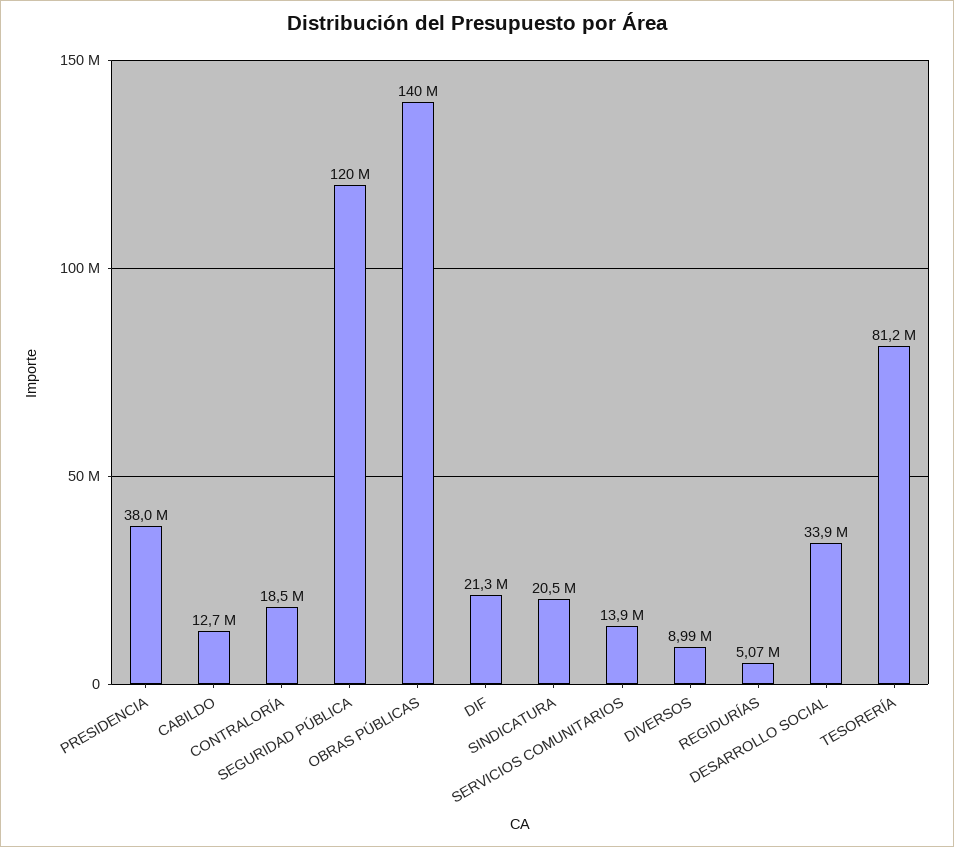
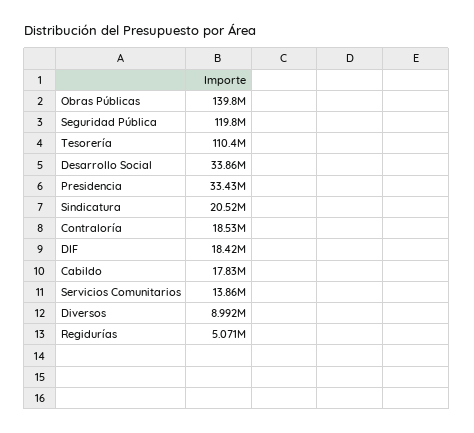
  {
-   "PRESIDENCIA": 38000000,
+   "PRESIDENCIA": 33430000,
-   "CABILDO": 12700000,
+   "CABILDO": 17830000,
    "CONTRALORÍA": 18530000,
    "SEGURIDAD PÚBLICA": 119800000,
    "OBRAS PÚBLICAS": 139800000,
-   "DIF": 21300000,
+   "DIF": 18420000,
    "SINDICATURA": 20520000,
    "SERVICIOS COMUNITARIOS": 13860000,
    "DIVERSOS": 8992000,
    "REGIDURÍAS": 5071000,
    "DESARROLLO SOCIAL": 33860000,
-   "TESORERÍA": 81200000
+   "TESORERÍA": 110400000
  }

